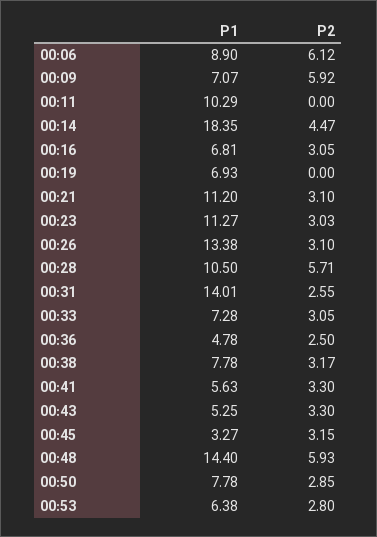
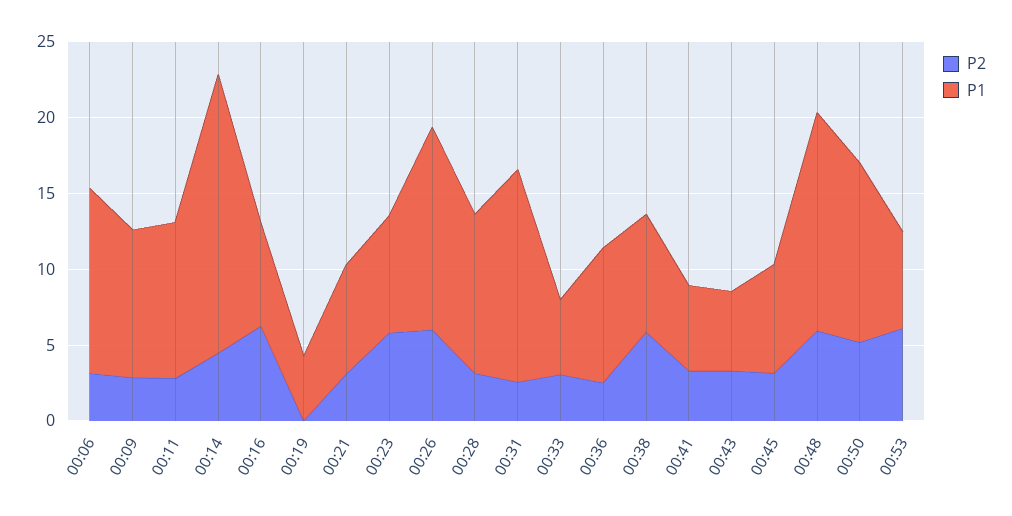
  {
    "P1": {
-     "00:06": 8.9,
+     "00:06": 12,
-     "00:09": 7.07,
+     "00:09": 10,
      "00:11": 10.29,
      "00:14": 18.35,
      "00:16": 6.81,
-     "00:19": 6.93,
+     "00:19": 4,
-     "00:21": 11.2,
+     "00:21": 7,
-     "00:23": 11.27,
+     "00:23": 8,
      "00:26": 13.38,
      "00:28": 10.5,
      "00:31": 14.01,
-     "00:33": 7.28,
+     "00:33": 5,
-     "00:36": 4.78,
+     "00:36": 9,
      "00:38": 7.78,
      "00:41": 5.63,
      "00:43": 5.25,
-     "00:45": 3.27,
+     "00:45": 7,
      "00:48": 14.4,
-     "00:50": 7.78,
+     "00:50": 12,
      "00:53": 6.38
    },
    "P2": {
-     "00:06": 6.12,
+     "00:06": 3,
-     "00:09": 5.92,
+     "00:09": 3,
-     "00:11": 0,
+     "00:11": 3,
      "00:14": 4.47,
-     "00:16": 3.05,
+     "00:16": 6,
      "00:19": 0,
      "00:21": 3.1,
-     "00:23": 3.03,
+     "00:23": 6,
-     "00:26": 3.1,
+     "00:26": 6,
-     "00:28": 5.71,
+     "00:28": 3,
      "00:31": 2.55,
      "00:33": 3.05,
      "00:36": 2.5,
-     "00:38": 3.17,
+     "00:38": 6,
      "00:41": 3.3,
      "00:43": 3.3,
      "00:45": 3.15,
      "00:48": 5.93,
-     "00:50": 2.85,
+     "00:50": 5,
-     "00:53": 2.8
+     "00:53": 6
    }
  }

